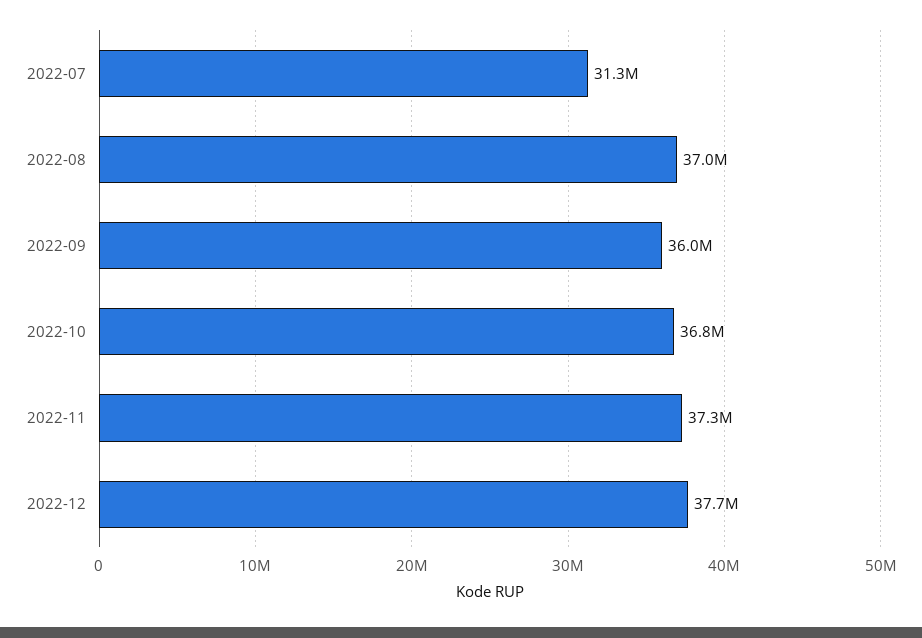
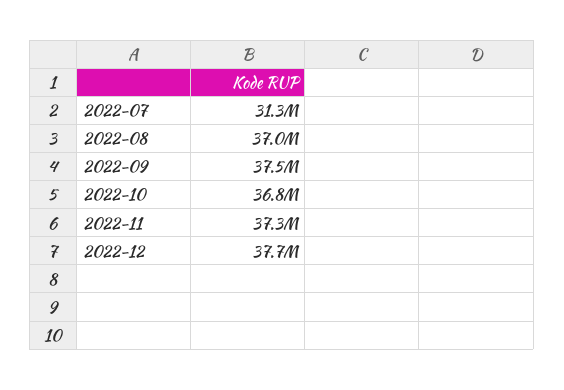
  {
    "2022-07": 31300000,
    "2022-08": 37000000,
-   "2022-09": 36000000,
+   "2022-09": 37500000,
    "2022-10": 36800000,
    "2022-11": 37300000,
    "2022-12": 37700000
  }

